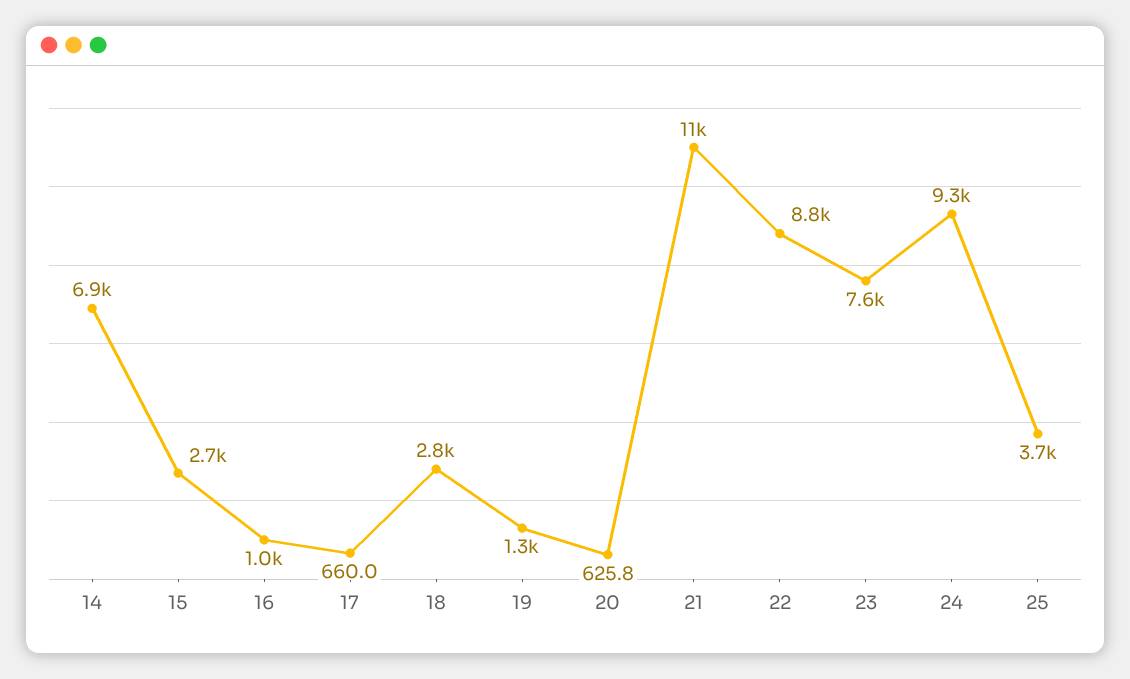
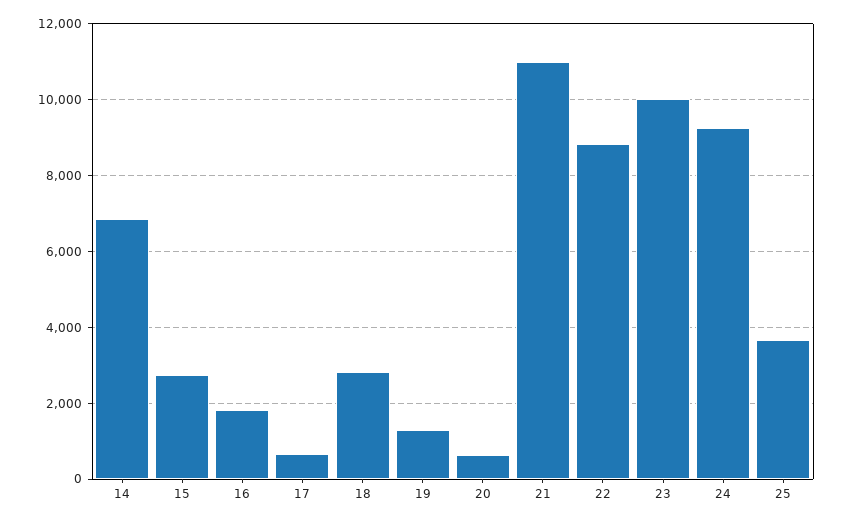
  {
    "14": 6900,
    "15": 2700,
-   "16": 1000,
+   "16": 1800,
    "17": 660,
    "18": 2800,
    "19": 1300,
    "20": 625.8,
    "21": 11000,
    "22": 8800,
-   "23": 7600,
+   "23": 10000,
    "24": 9300,
    "25": 3700
  }

